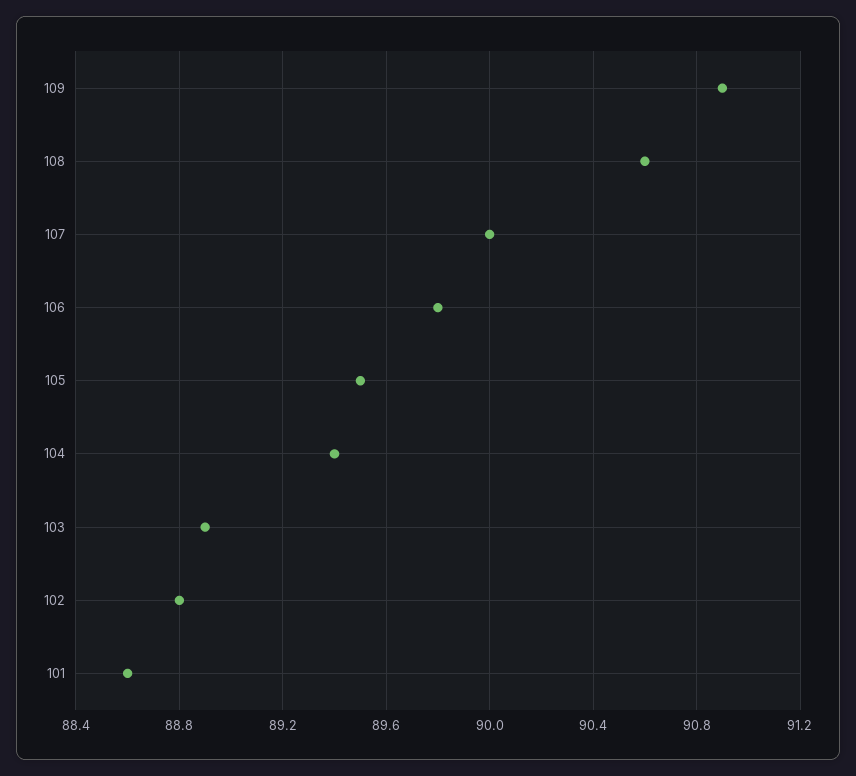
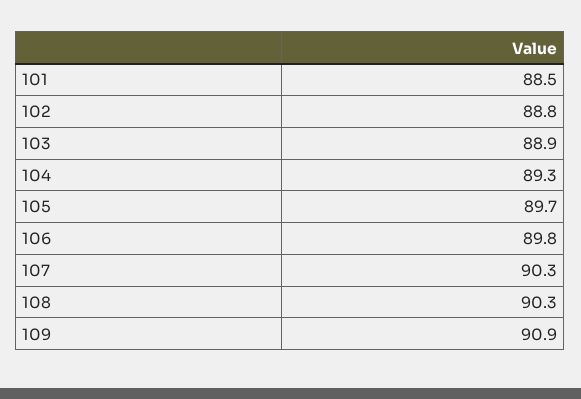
  {
    "109": 90.9,
-   "108": 90.6,
+   "108": 90.3,
-   "107": 90,
+   "107": 90.3,
    "106": 89.8,
-   "105": 89.5,
+   "105": 89.7,
-   "104": 89.4,
+   "104": 89.3,
    "103": 88.9,
    "102": 88.8,
-   "101": 88.6
+   "101": 88.5
  }

